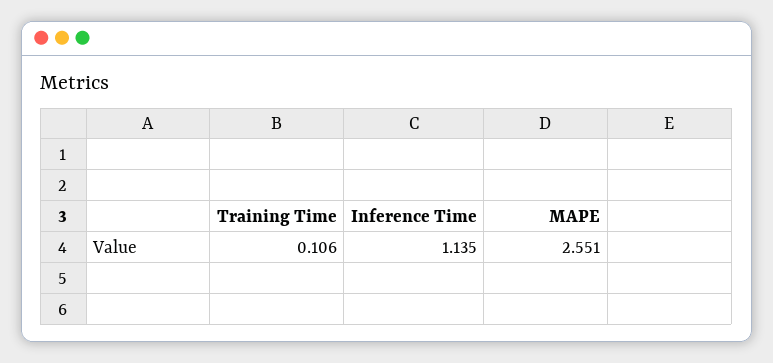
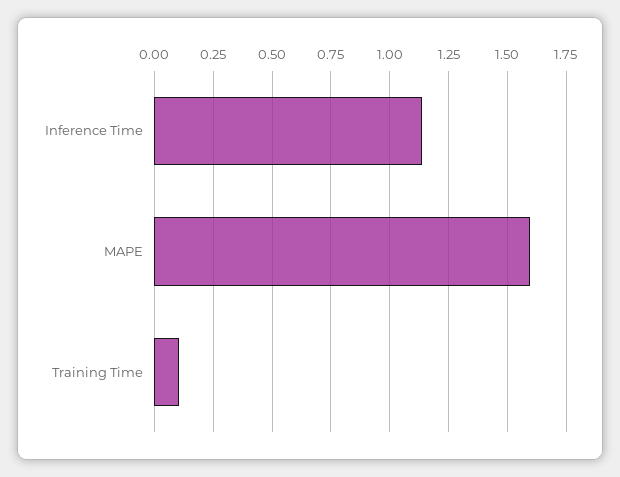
  {
    "Training Time": 0.106,
    "Inference Time": 1.135,
-   "MAPE": 2.551
+   "MAPE": 1.6
  }

